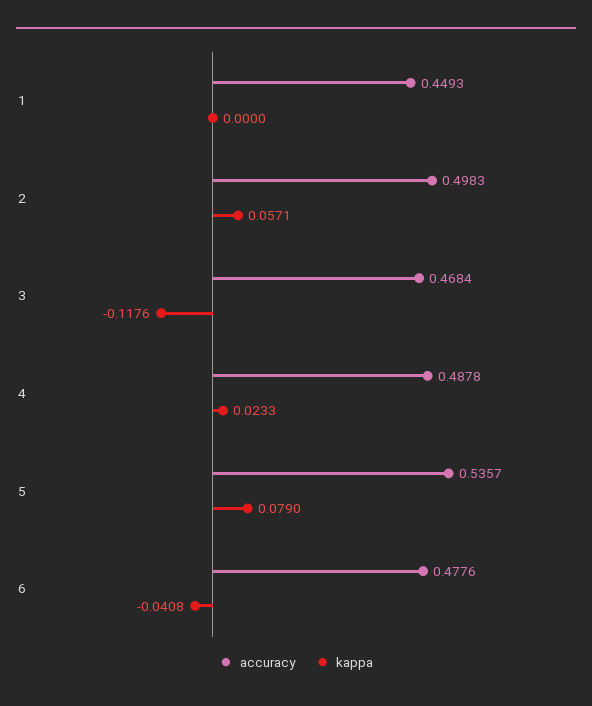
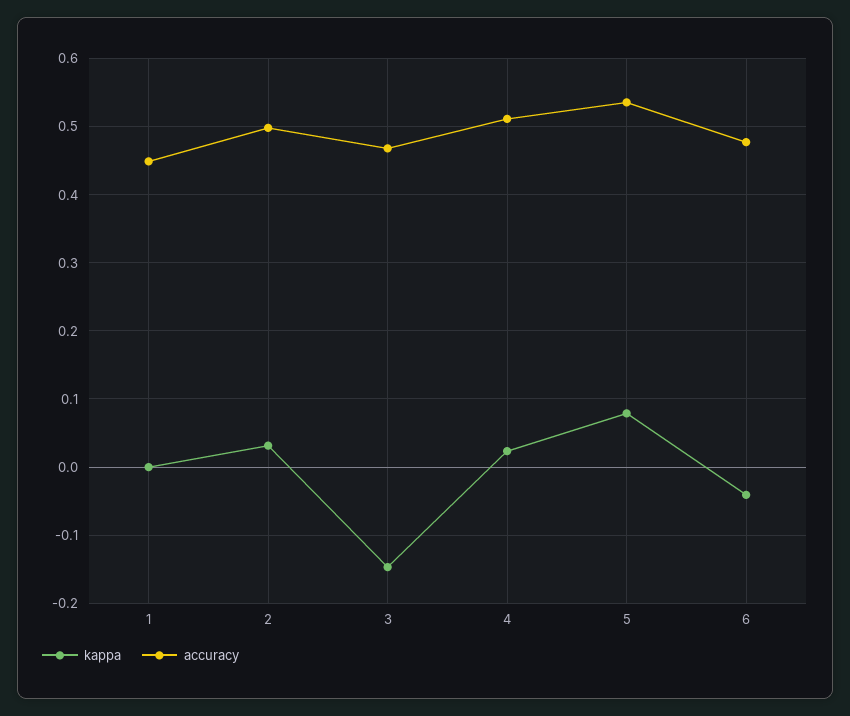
  {
    "accuracy": {
      "1": 0.4493,
      "2": 0.4983,
      "3": 0.4684,
-     "4": 0.4878,
+     "4": 0.51,
      "5": 0.5357,
      "6": 0.4776
    },
    "kappa": {
      "1": 0,
-     "2": 0.0571,
+     "2": 0.03,
-     "3": -0.1176,
+     "3": -0.15,
      "4": 0.0233,
      "5": 0.079,
      "6": -0.0408
    }
  }

